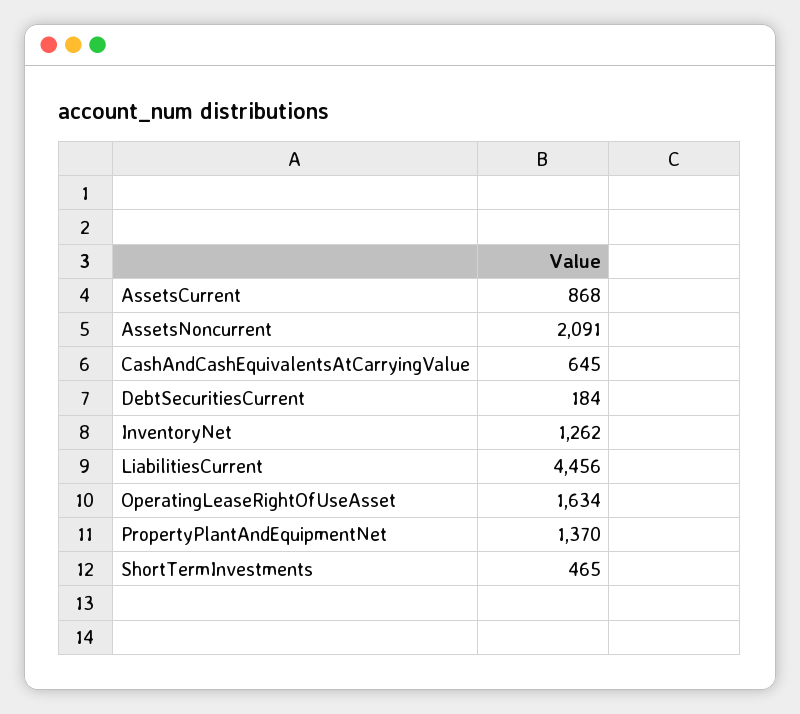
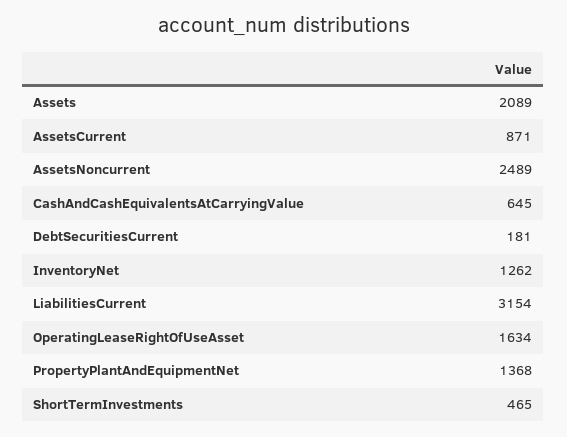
  {
-   "AssetsCurrent": 868,
+   "AssetsCurrent": 871,
-   "AssetsNoncurrent": 2091,
+   "AssetsNoncurrent": 2489,
    "CashAndCashEquivalentsAtCarryingValue": 645,
-   "DebtSecuritiesCurrent": 184,
+   "DebtSecuritiesCurrent": 181,
    "InventoryNet": 1262,
-   "LiabilitiesCurrent": 4456,
+   "LiabilitiesCurrent": 3154,
    "OperatingLeaseRightOfUseAsset": 1634,
-   "PropertyPlantAndEquipmentNet": 1370,
+   "PropertyPlantAndEquipmentNet": 1368,
-   "ShortTermInvestments": 465
+   "ShortTermInvestments": 465,
+   "Assets": 2089
  }

